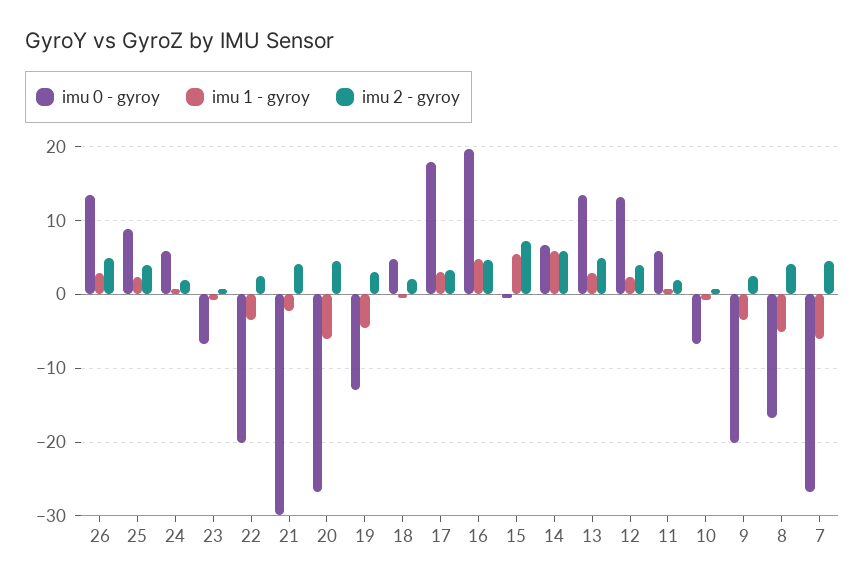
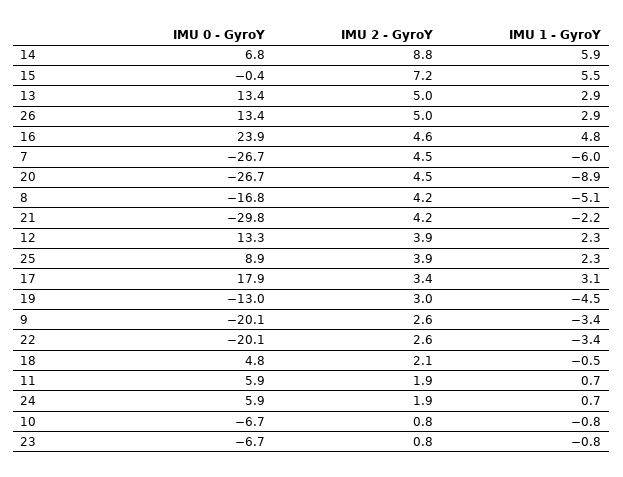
  {
    "imu 0 - gyroy": {
      "26": 13.4,
      "25": 8.9,
      "24": 5.9,
      "23": -6.7,
      "22": -20.1,
      "21": -29.8,
      "20": -26.7,
      "19": -13,
      "18": 4.8,
      "17": 17.9,
-     "16": 20,
+     "16": 23.9,
      "15": -0.4,
      "14": 6.8,
      "13": 13.4,
      "12": 13.3,
      "11": 5.9,
      "10": -6.7,
      "9": -20.1,
      "8": -16.8,
      "7": -26.7
    },
    "imu 1 - gyroy": {
      "26": 2.9,
      "25": 2.3,
      "24": 0.7,
      "23": -0.8,
      "22": -3.4,
      "21": -2.2,
-     "20": -6,
+     "20": -8.9,
      "19": -4.5,
      "18": -0.5,
      "17": 3.1,
      "16": 4.8,
      "15": 5.5,
      "14": 5.9,
      "13": 2.9,
      "12": 2.3,
      "11": 0.7,
      "10": -0.8,
      "9": -3.4,
      "8": -5.1,
      "7": -6
    },
    "imu 2 - gyroy": {
      "26": 5,
      "25": 3.9,
      "24": 1.9,
      "23": 0.8,
      "22": 2.6,
      "21": 4.2,
      "20": 4.5,
      "19": 3,
      "18": 2.1,
      "17": 3.4,
      "16": 4.6,
      "15": 7.2,
-     "14": 6,
+     "14": 8.8,
      "13": 5,
      "12": 3.9,
      "11": 1.9,
      "10": 0.8,
      "9": 2.6,
      "8": 4.2,
      "7": 4.5
    }
  }

